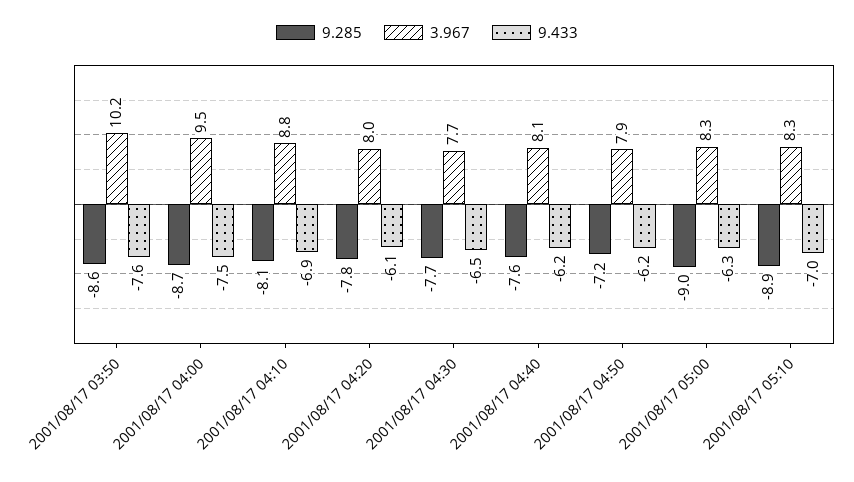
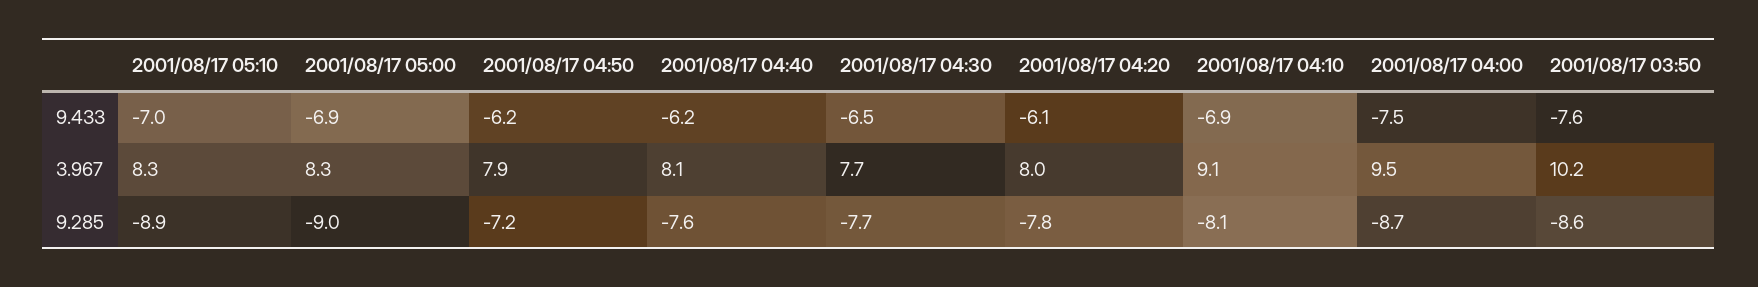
  {
    "9.285": {
      "2001/08/17 03:50": -8.6,
      "2001/08/17 04:00": -8.7,
      "2001/08/17 04:10": -8.1,
      "2001/08/17 04:20": -7.8,
      "2001/08/17 04:30": -7.7,
      "2001/08/17 04:40": -7.6,
      "2001/08/17 04:50": -7.2,
      "2001/08/17 05:00": -9,
      "2001/08/17 05:10": -8.9
    },
    "3.967": {
      "2001/08/17 03:50": 10.2,
      "2001/08/17 04:00": 9.5,
-     "2001/08/17 04:10": 8.8,
+     "2001/08/17 04:10": 9.1,
      "2001/08/17 04:20": 8,
      "2001/08/17 04:30": 7.7,
      "2001/08/17 04:40": 8.1,
      "2001/08/17 04:50": 7.9,
      "2001/08/17 05:00": 8.3,
      "2001/08/17 05:10": 8.3
    },
    "9.433": {
      "2001/08/17 03:50": -7.6,
      "2001/08/17 04:00": -7.5,
      "2001/08/17 04:10": -6.9,
      "2001/08/17 04:20": -6.1,
      "2001/08/17 04:30": -6.5,
      "2001/08/17 04:40": -6.2,
      "2001/08/17 04:50": -6.2,
-     "2001/08/17 05:00": -6.3,
+     "2001/08/17 05:00": -6.9,
      "2001/08/17 05:10": -7
    }
  }

